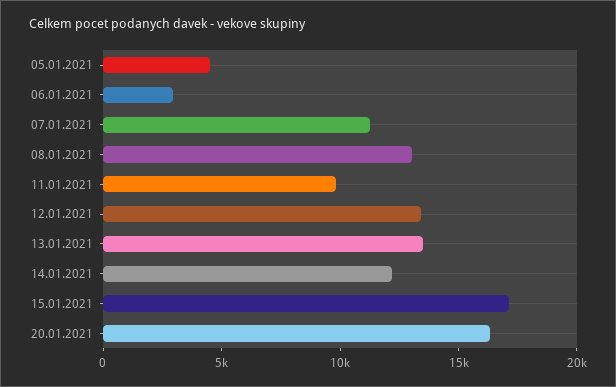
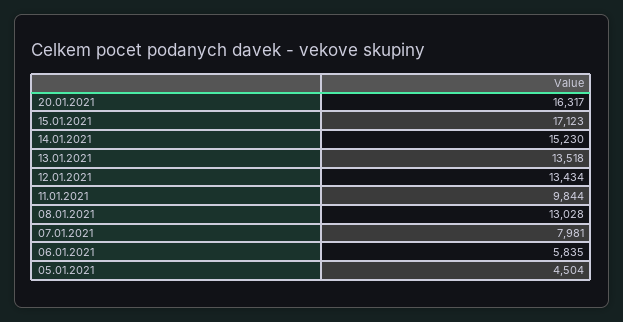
  {
    "05.01.2021": 4504,
-   "06.01.2021": 3000,
+   "06.01.2021": 5835,
-   "07.01.2021": 11000,
+   "07.01.2021": 7981,
    "08.01.2021": 13028,
    "11.01.2021": 9844,
    "12.01.2021": 13434,
    "13.01.2021": 13518,
-   "14.01.2021": 12000,
+   "14.01.2021": 15230,
    "15.01.2021": 17123,
    "20.01.2021": 16317
  }

